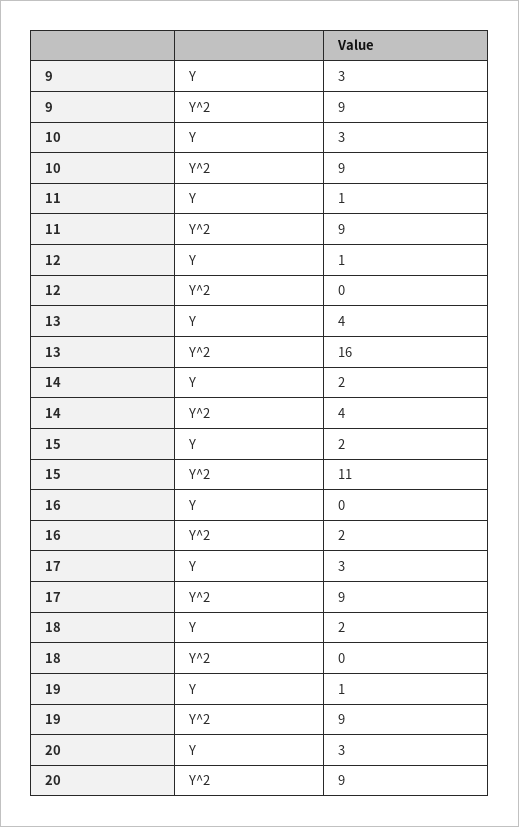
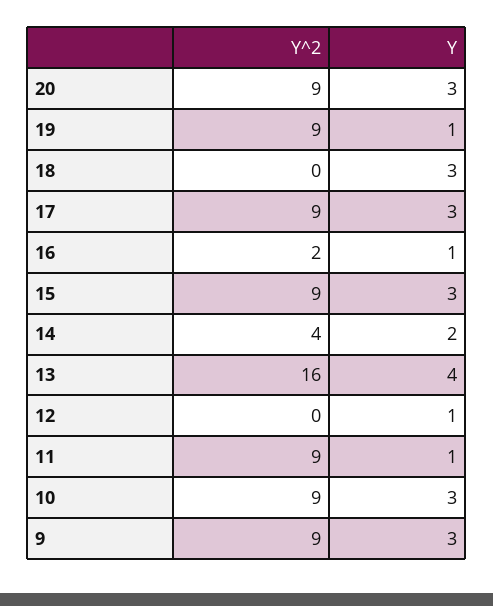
  {
    "9": {
      "Y": 3,
      "Y^2": 9
    },
    "10": {
      "Y": 3,
      "Y^2": 9
    },
    "11": {
      "Y": 1,
      "Y^2": 9
    },
    "12": {
      "Y": 1,
      "Y^2": 0
    },
    "13": {
      "Y": 4,
      "Y^2": 16
    },
    "14": {
      "Y": 2,
      "Y^2": 4
    },
    "15": {
-     "Y": 2,
+     "Y": 3,
-     "Y^2": 11
+     "Y^2": 9
    },
    "16": {
-     "Y": 0,
+     "Y": 1,
      "Y^2": 2
    },
    "17": {
      "Y": 3,
      "Y^2": 9
    },
    "18": {
-     "Y": 2,
+     "Y": 3,
      "Y^2": 0
    },
    "19": {
      "Y": 1,
      "Y^2": 9
    },
    "20": {
      "Y": 3,
      "Y^2": 9
    }
  }

